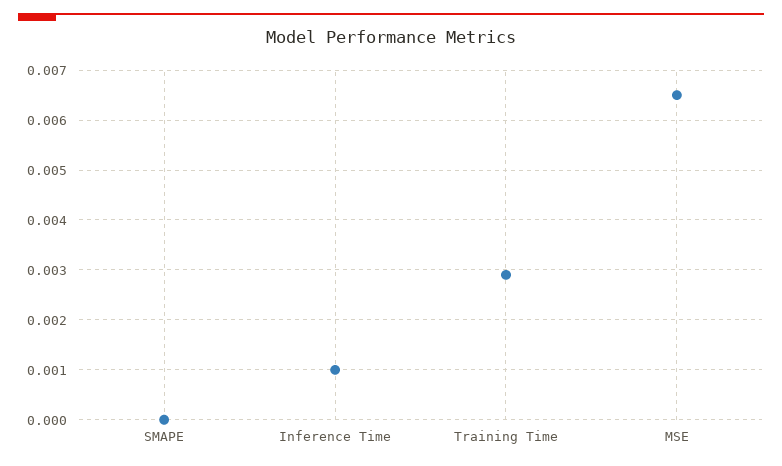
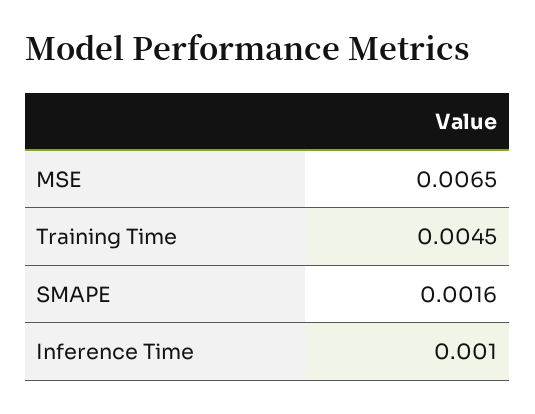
  {
-   "SMAPE": 0,
+   "SMAPE": 0.0016,
    "Inference Time": 0.001,
-   "Training Time": 0.003,
+   "Training Time": 0.0045,
    "MSE": 0.0065
  }

